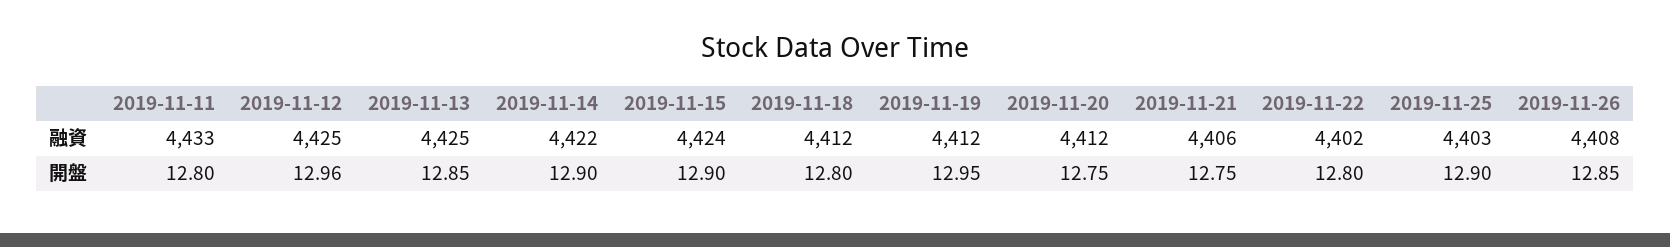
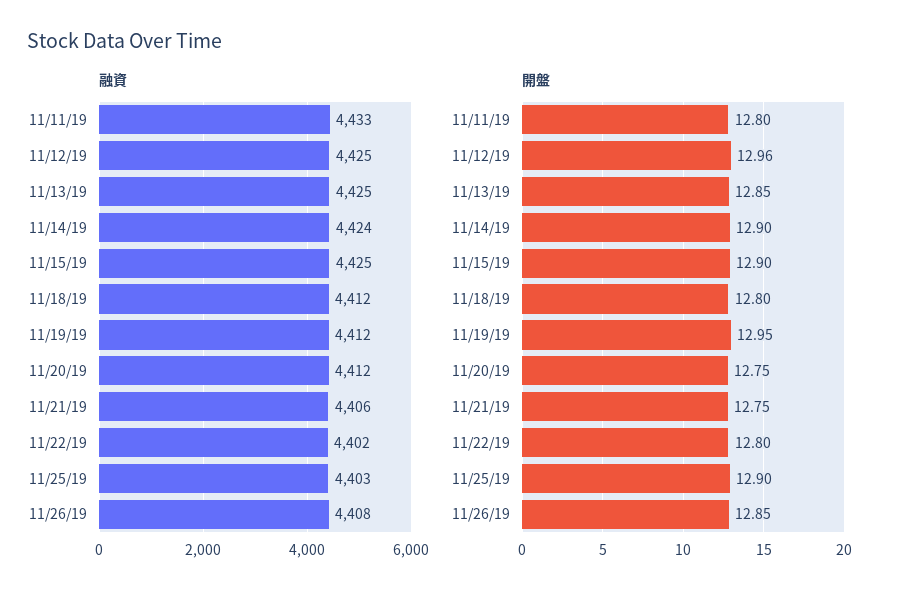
  {
    "融資": {
      "2019-11-11": 4433,
      "2019-11-12": 4425,
      "2019-11-13": 4425,
-     "2019-11-14": 4422,
+     "2019-11-14": 4424,
-     "2019-11-15": 4424,
+     "2019-11-15": 4425,
      "2019-11-18": 4412,
      "2019-11-19": 4412,
      "2019-11-20": 4412,
      "2019-11-21": 4406,
      "2019-11-22": 4402,
      "2019-11-25": 4403,
      "2019-11-26": 4408
    },
    "開盤": {
      "2019-11-11": 12.8,
      "2019-11-12": 12.96,
      "2019-11-13": 12.85,
      "2019-11-14": 12.9,
      "2019-11-15": 12.9,
      "2019-11-18": 12.8,
      "2019-11-19": 12.95,
      "2019-11-20": 12.75,
      "2019-11-21": 12.75,
      "2019-11-22": 12.8,
      "2019-11-25": 12.9,
      "2019-11-26": 12.85
    }
  }

